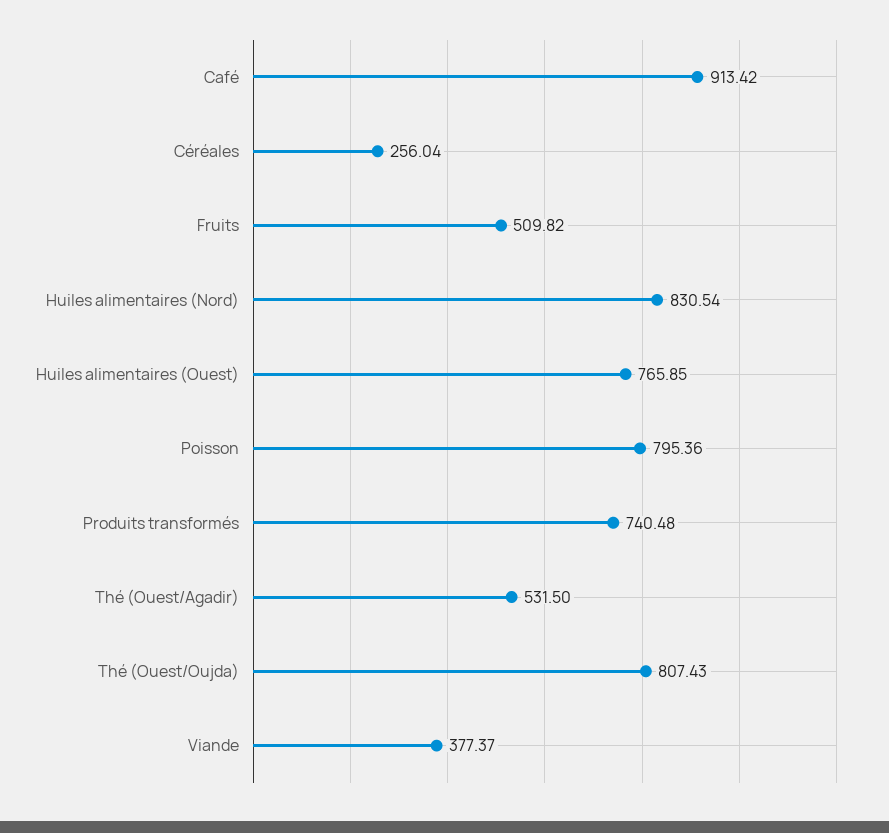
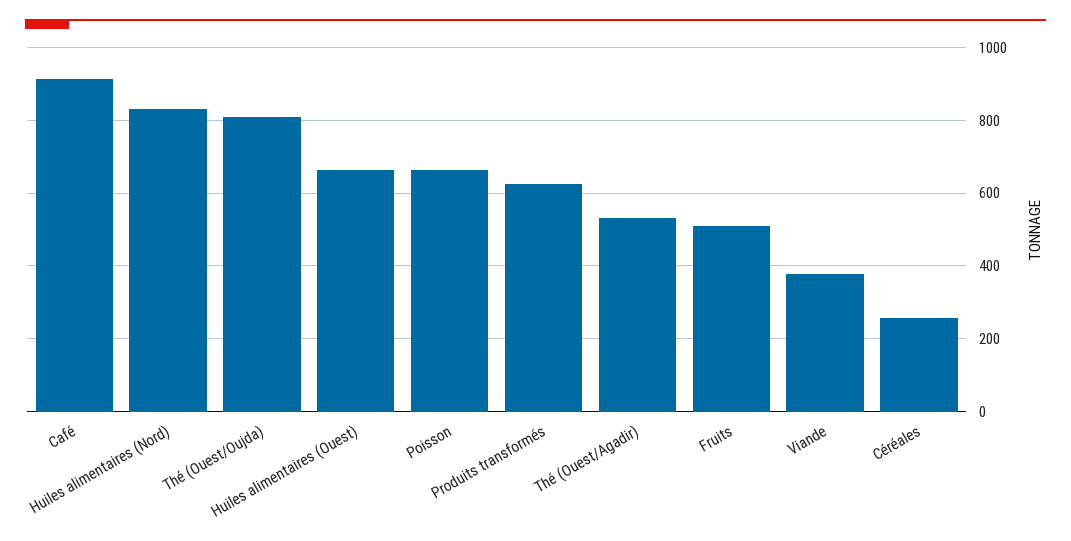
  {
    "Café": 913.42,
    "Céréales": 256.04,
    "Fruits": 509.82,
    "Huiles alimentaires (Nord)": 830.54,
-   "Huiles alimentaires (Ouest)": 765.85,
+   "Huiles alimentaires (Ouest)": 660,
-   "Poisson": 795.36,
+   "Poisson": 660,
-   "Produits transformés": 740.48,
+   "Produits transformés": 620,
    "Thé (Ouest/Agadir)": 531.5,
    "Thé (Ouest/Oujda)": 807.43,
    "Viande": 377.37
  }

